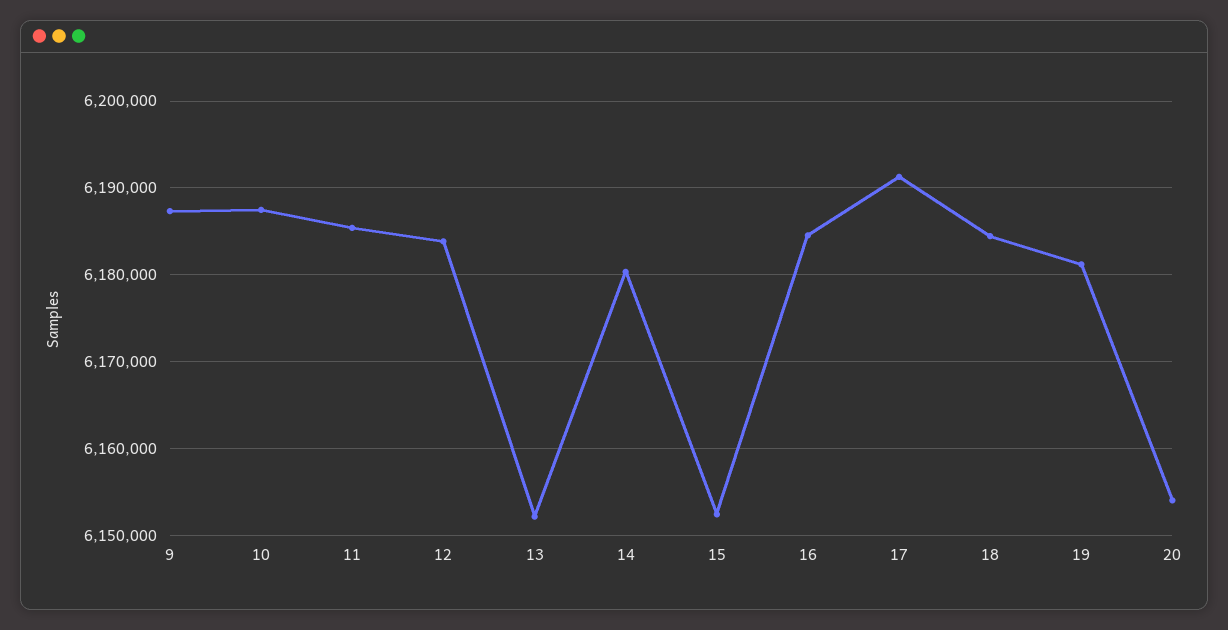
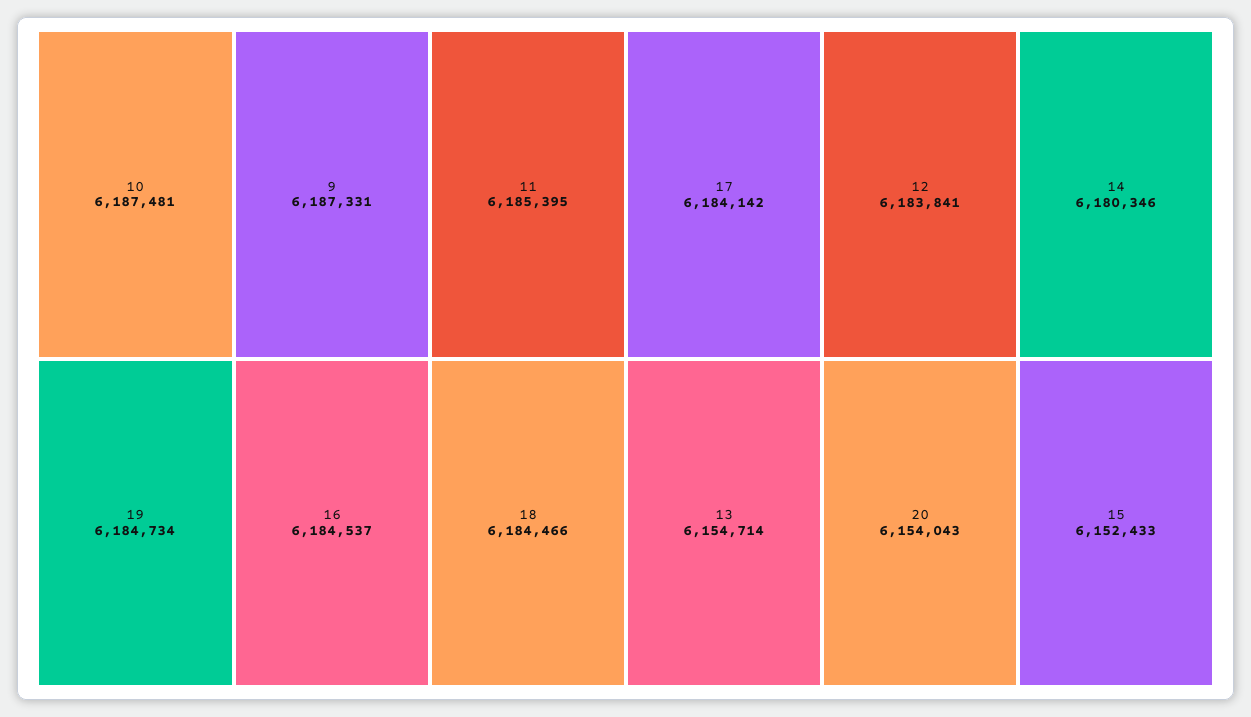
  {
    "9": 6187331,
    "10": 6187481,
    "11": 6185395,
    "12": 6183841,
-   "13": 6152000,
+   "13": 6154714,
    "14": 6180346,
    "15": 6152433,
    "16": 6184537,
-   "17": 6191000,
+   "17": 6184142,
    "18": 6184466,
-   "19": 6181000,
+   "19": 6184734,
    "20": 6154043
  }

